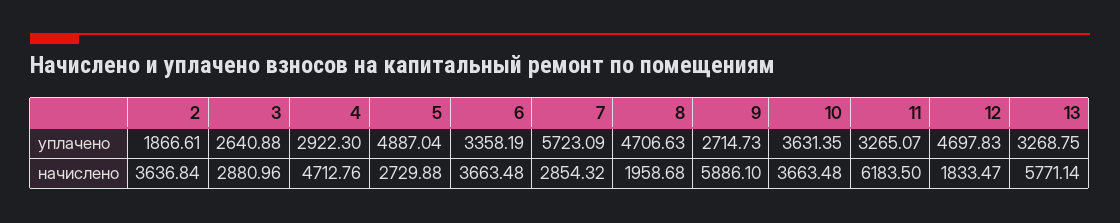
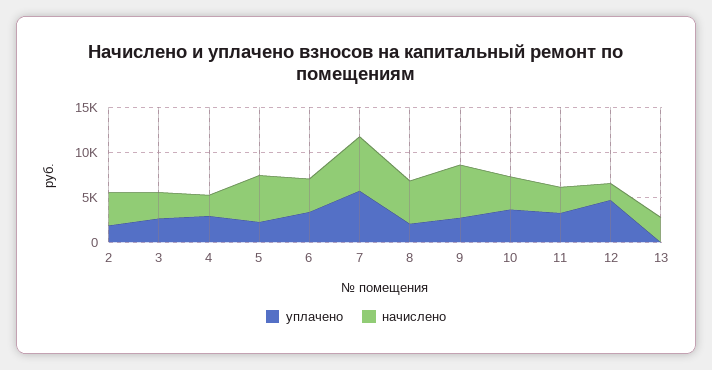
  {
    "уплачено": {
      "2": 1866.61,
      "3": 2640.88,
      "4": 2922.3,
-     "5": 4887.04,
+     "5": 2000,
      "6": 3358.19,
      "7": 5723.09,
-     "8": 4706.63,
+     "8": 2000,
      "9": 2714.73,
      "10": 3631.35,
      "11": 3265.07,
      "12": 4697.83,
-     "13": 3268.75
+     "13": 0
    },
    "начислено": {
      "2": 3636.84,
      "3": 2880.96,
-     "4": 4712.76,
+     "4": 2000,
-     "5": 2729.88,
+     "5": 5000,
      "6": 3663.48,
-     "7": 2854.32,
+     "7": 6000,
-     "8": 1958.68,
+     "8": 5000,
      "9": 5886.1,
      "10": 3663.48,
-     "11": 6183.5,
+     "11": 3000,
      "12": 1833.47,
-     "13": 5771.14
+     "13": 3000
    }
  }

